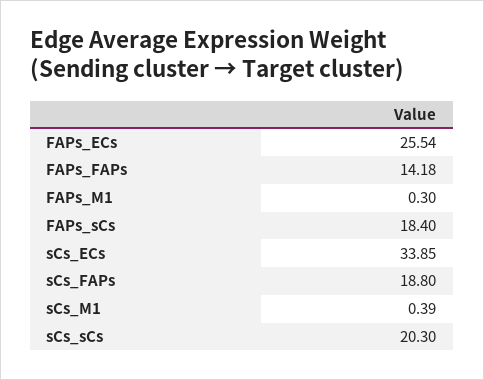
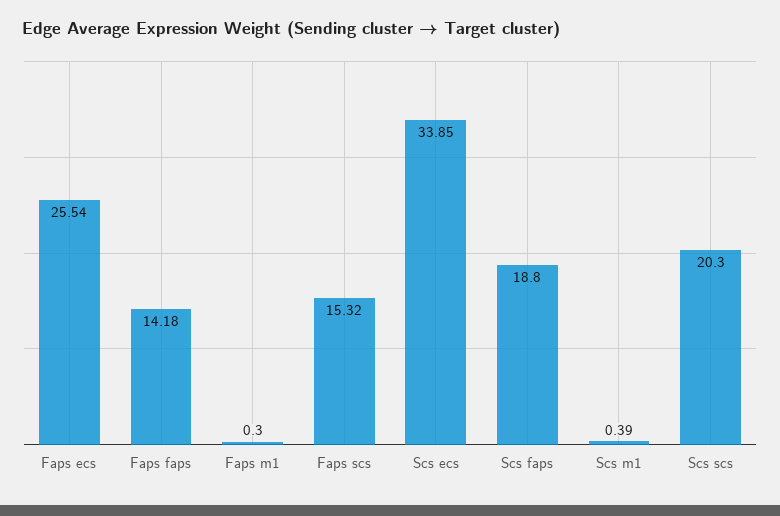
  {
    "FAPs_ECs": 25.54,
    "FAPs_FAPs": 14.18,
    "FAPs_M1": 0.3,
-   "FAPs_sCs": 18.4,
+   "FAPs_sCs": 15.32,
    "sCs_ECs": 33.85,
    "sCs_FAPs": 18.8,
    "sCs_M1": 0.39,
    "sCs_sCs": 20.3
  }

